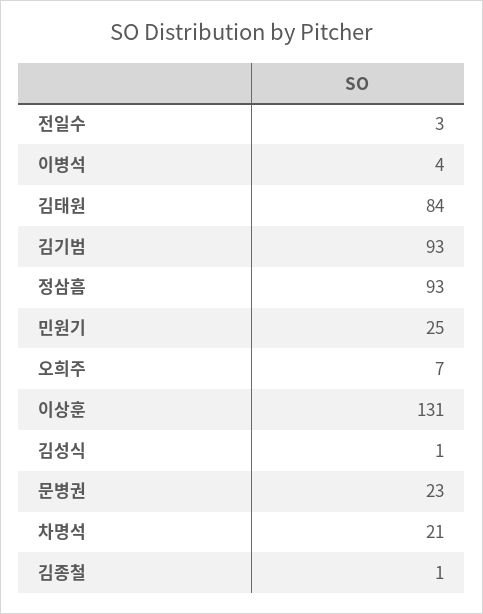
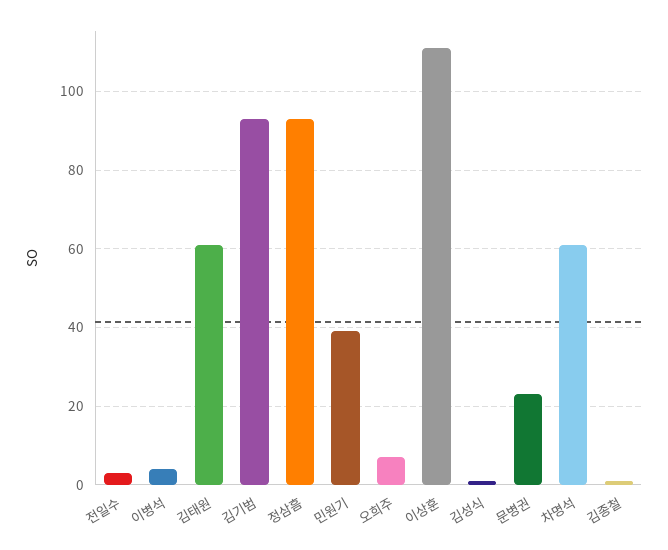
  {
    "전일수": 3,
    "이병석": 4,
-   "김태원": 84,
+   "김태원": 60,
    "김기범": 93,
    "정삼흠": 93,
-   "민원기": 25,
+   "민원기": 40,
    "오희주": 7,
-   "이상훈": 131,
+   "이상훈": 110,
    "김성식": 1,
    "문병권": 23,
-   "차명석": 21,
+   "차명석": 60,
    "김종철": 1
  }

